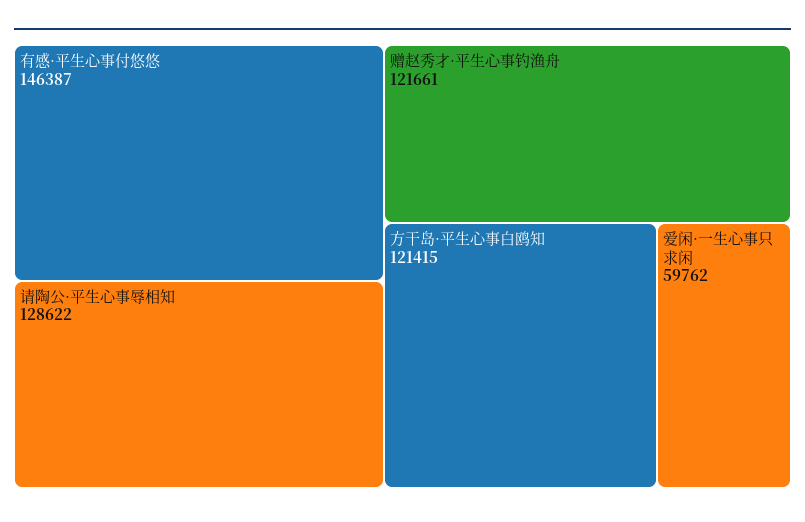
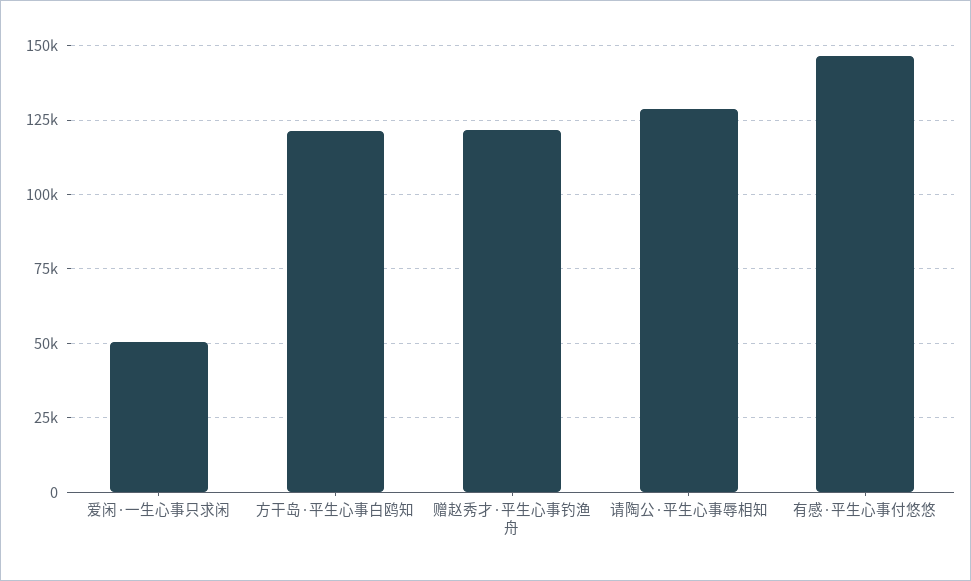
  {
    "有感·平生心事付悠悠": 146387,
    "请陶公·平生心事辱相知": 128622,
    "赠赵秀才·平生心事钓渔舟": 121661,
    "方干岛·平生心事白鸥知": 121415,
-   "爱闲·一生心事只求闲": 59762
+   "爱闲·一生心事只求闲": 50000
  }

